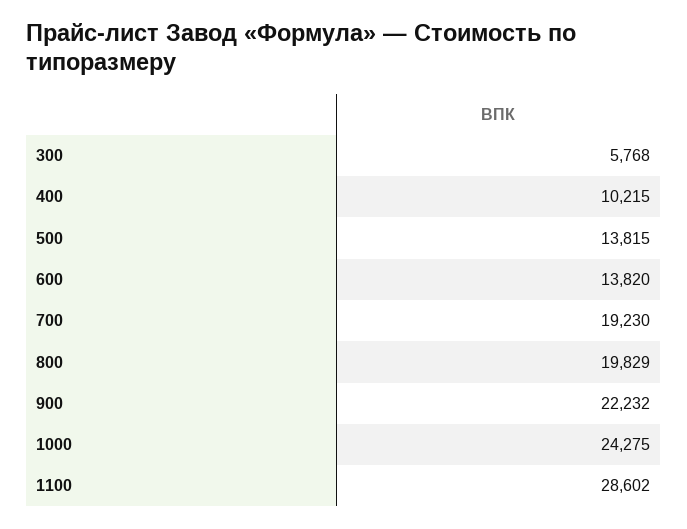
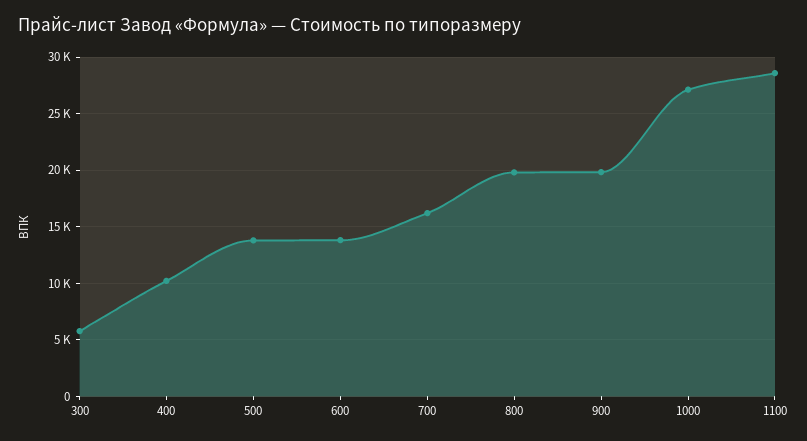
  {
    "300": 5768,
    "400": 10215,
    "500": 13815,
    "600": 13820,
-   "700": 19230,
+   "700": 16000,
    "800": 19829,
-   "900": 22232,
+   "900": 20000,
-   "1000": 24275,
+   "1000": 27000,
    "1100": 28602
  }

